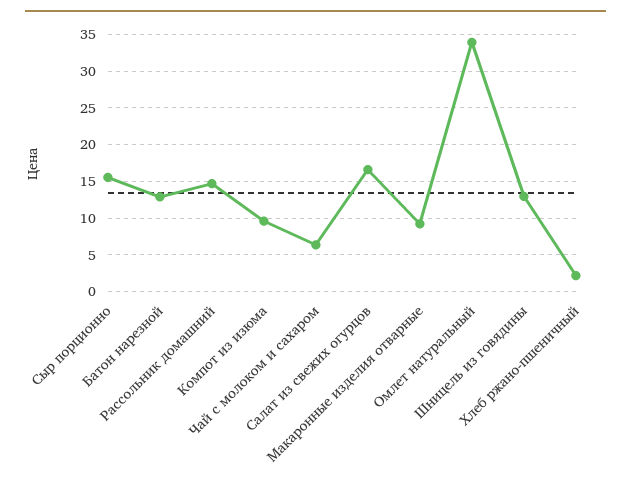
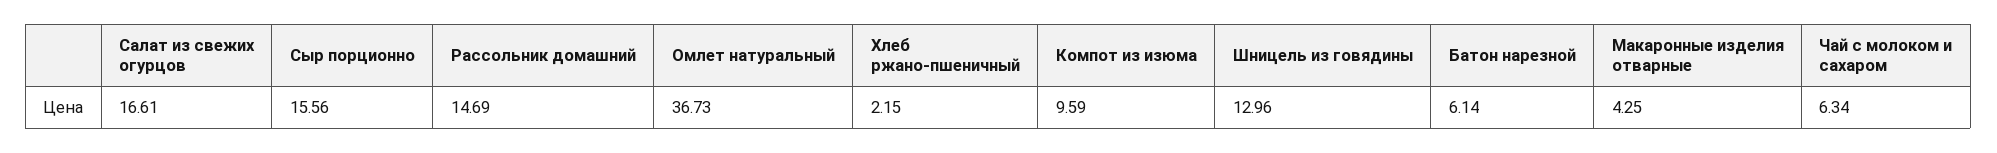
  {
    "Сыр порционно": 15.56,
-   "Батон нарезной": 13,
+   "Батон нарезной": 6.14,
    "Рассольник домашний": 14.69,
    "Компот из изюма": 9.59,
    "Чай с молоком и сахаром": 6.34,
    "Салат из свежих огурцов": 16.61,
-   "Макаронные изделия отварные": 9,
+   "Макаронные изделия отварные": 4.25,
-   "Омлет натуральный": 34,
+   "Омлет натуральный": 36.73,
    "Шницель из говядины": 12.96,
    "Хлеб ржано-пшеничный": 2.15
  }

